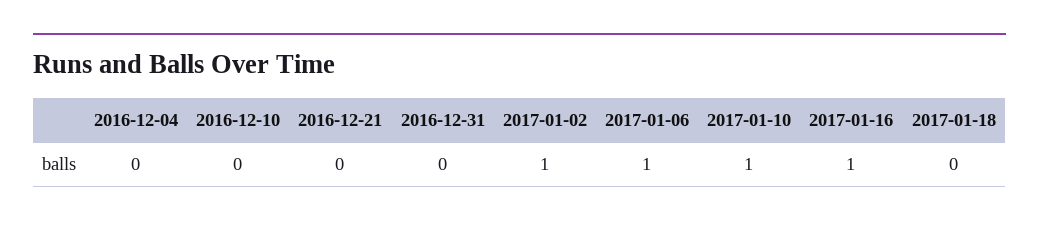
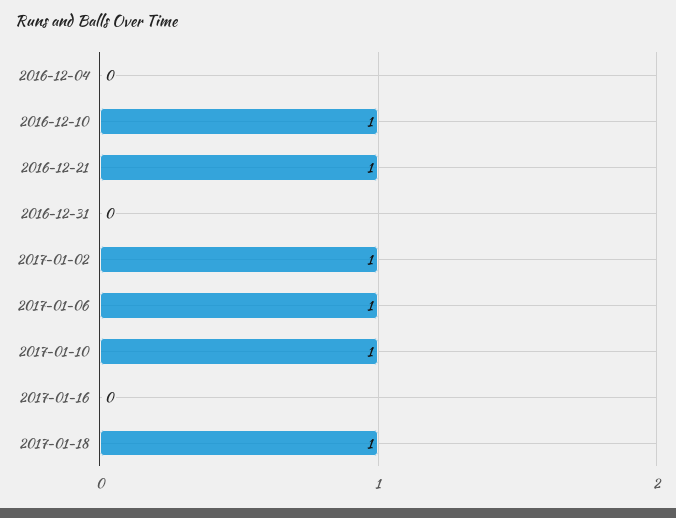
  {
    "2016-12-04": 0,
-   "2016-12-10": 0,
+   "2016-12-10": 1,
-   "2016-12-21": 0,
+   "2016-12-21": 1,
    "2016-12-31": 0,
    "2017-01-02": 1,
    "2017-01-06": 1,
    "2017-01-10": 1,
-   "2017-01-16": 1,
+   "2017-01-16": 0,
-   "2017-01-18": 0
+   "2017-01-18": 1
  }

